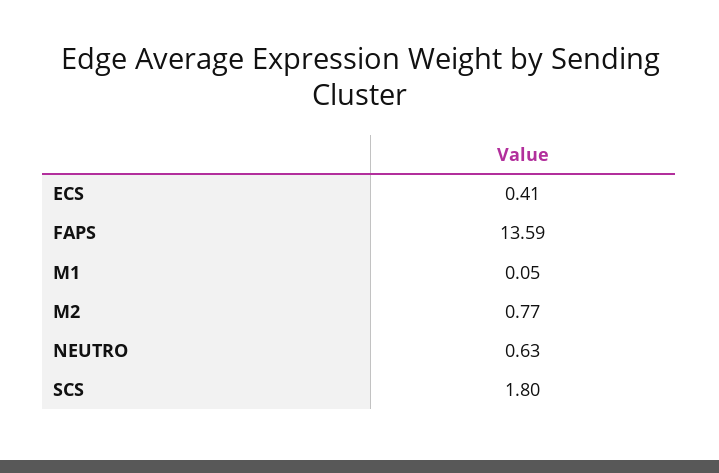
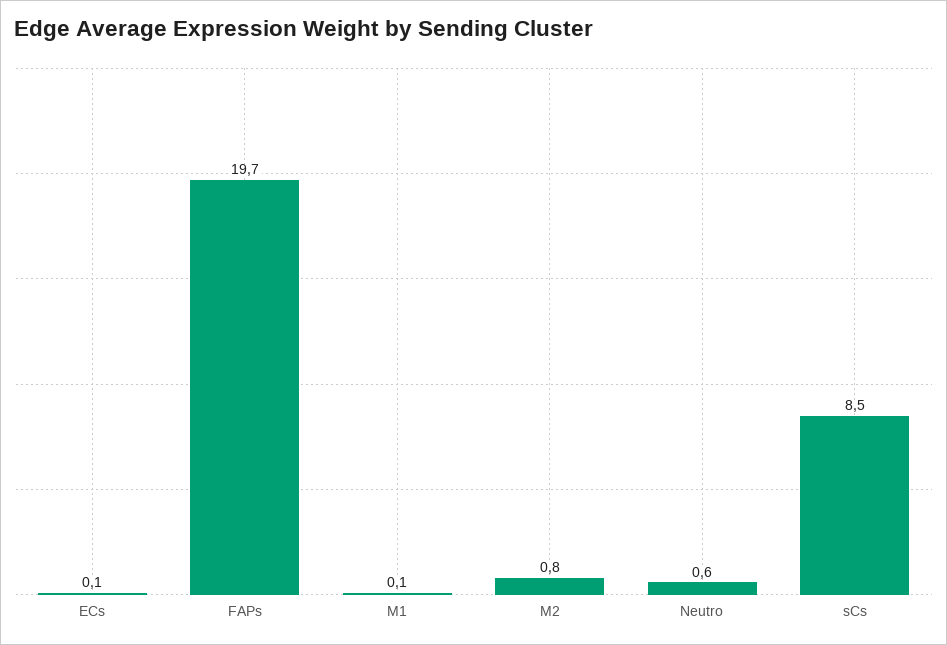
  {
-   "ECS": 0.41,
+   "ECS": 0.1,
-   "FAPS": 13.59,
+   "FAPS": 19.7,
    "M1": 0.05,
    "M2": 0.77,
    "NEUTRO": 0.63,
-   "SCS": 1.8
+   "SCS": 8.5
  }

